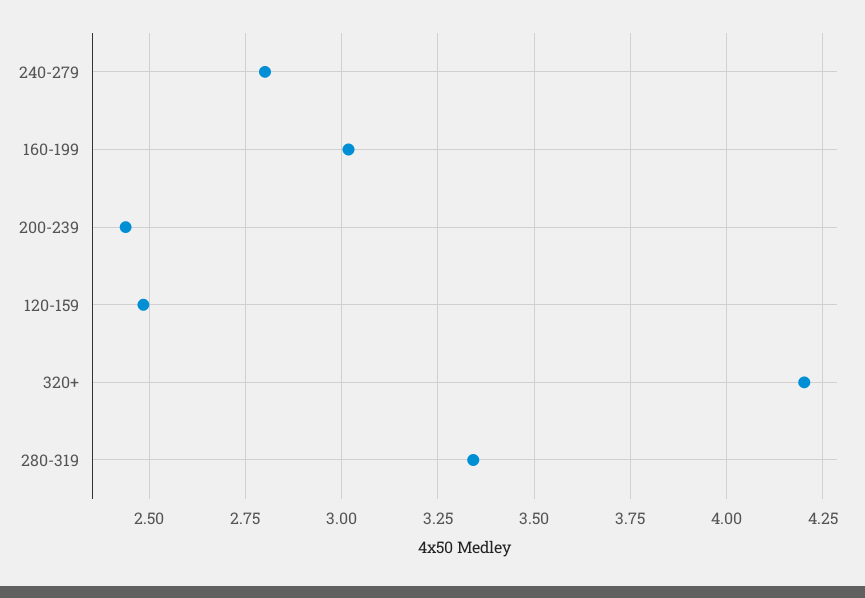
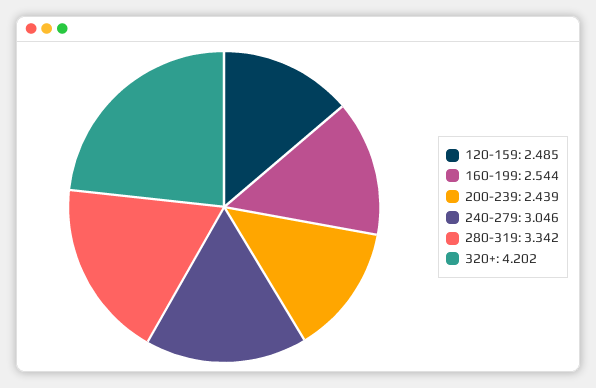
  {
-   "240-279": 2.8,
+   "240-279": 3.046,
-   "160-199": 3.025,
+   "160-199": 2.544,
    "200-239": 2.439,
    "120-159": 2.485,
    "320+": 4.202,
    "280-319": 3.342
  }

